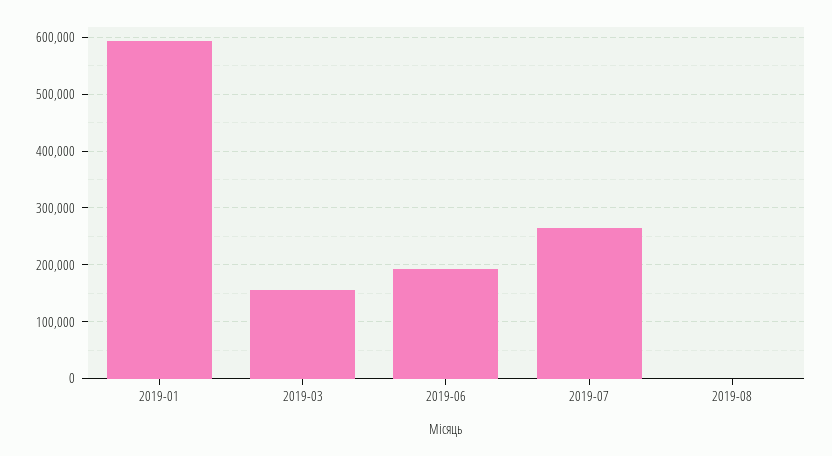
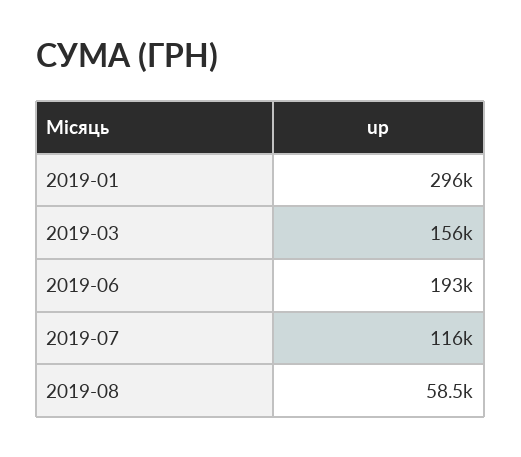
  {
-   "2019-01": 600000,
+   "2019-01": 296000,
    "2019-03": 156000,
    "2019-06": 193000,
-   "2019-07": 260000,
+   "2019-07": 116000,
-   "2019-08": 0
+   "2019-08": 58500
  }

